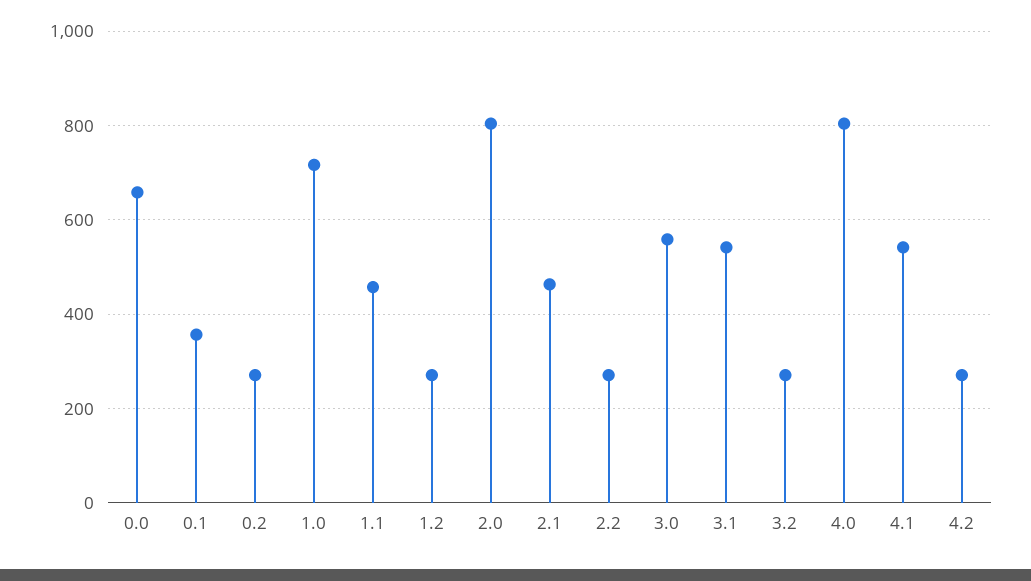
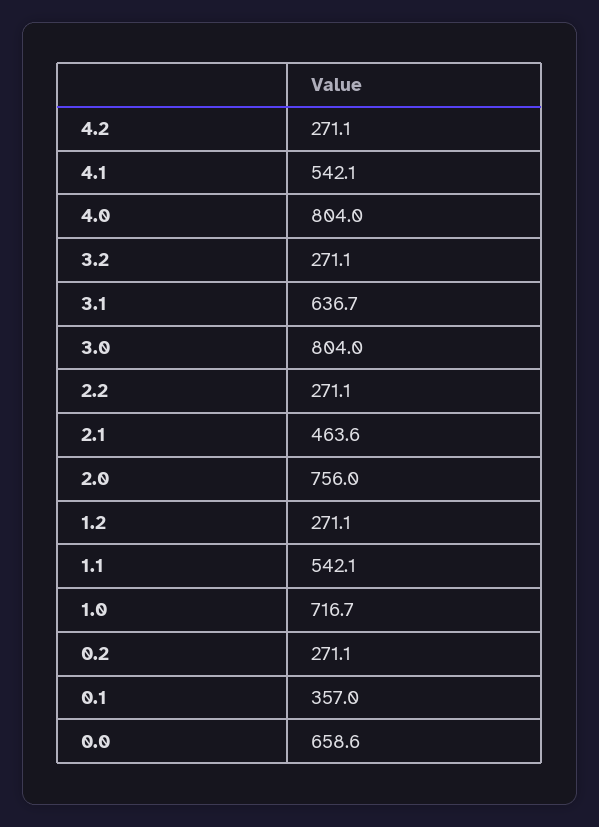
  {
    "0.0": 658.6,
    "0.1": 357,
    "0.2": 271.1,
    "1.0": 716.7,
-   "1.1": 460,
+   "1.1": 542.1,
    "1.2": 271.1,
-   "2.0": 800,
+   "2.0": 756,
    "2.1": 463.6,
    "2.2": 271.1,
-   "3.0": 560,
+   "3.0": 804,
-   "3.1": 540,
+   "3.1": 636.7,
    "3.2": 271.1,
    "4.0": 804,
    "4.1": 542.1,
    "4.2": 271.1
  }

